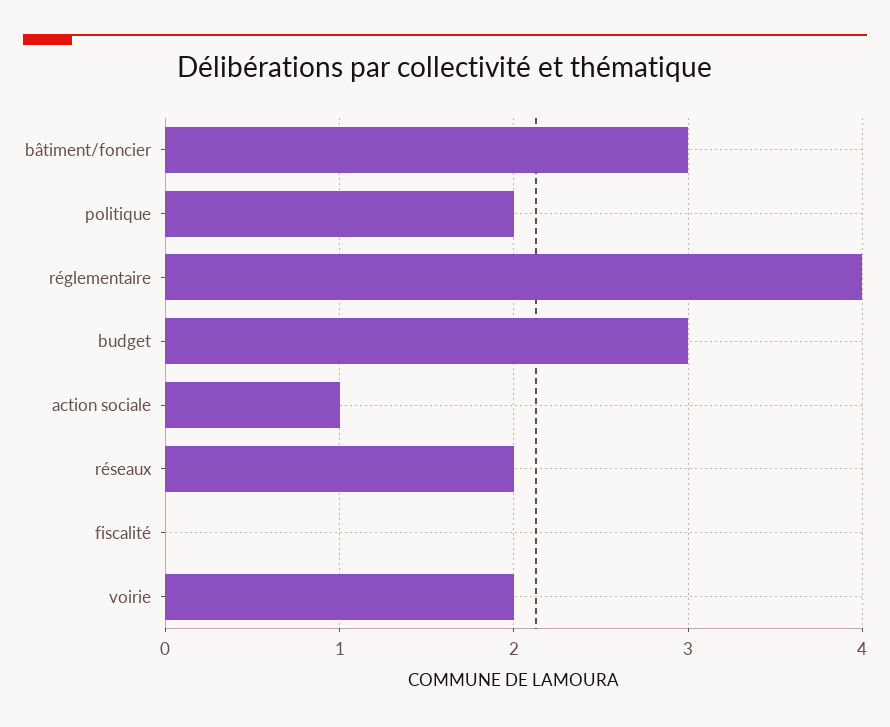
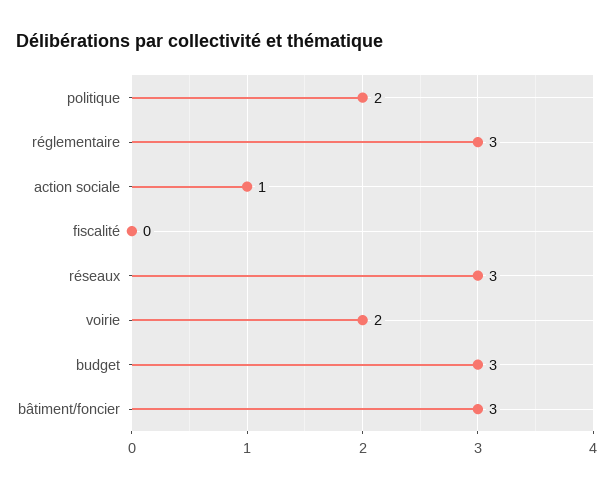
  {
    "bâtiment/foncier": 3,
    "politique": 2,
-   "réglementaire": 4,
+   "réglementaire": 3,
    "budget": 3,
    "action sociale": 1,
-   "réseaux": 2,
+   "réseaux": 3,
    "fiscalité": 0,
    "voirie": 2
  }

